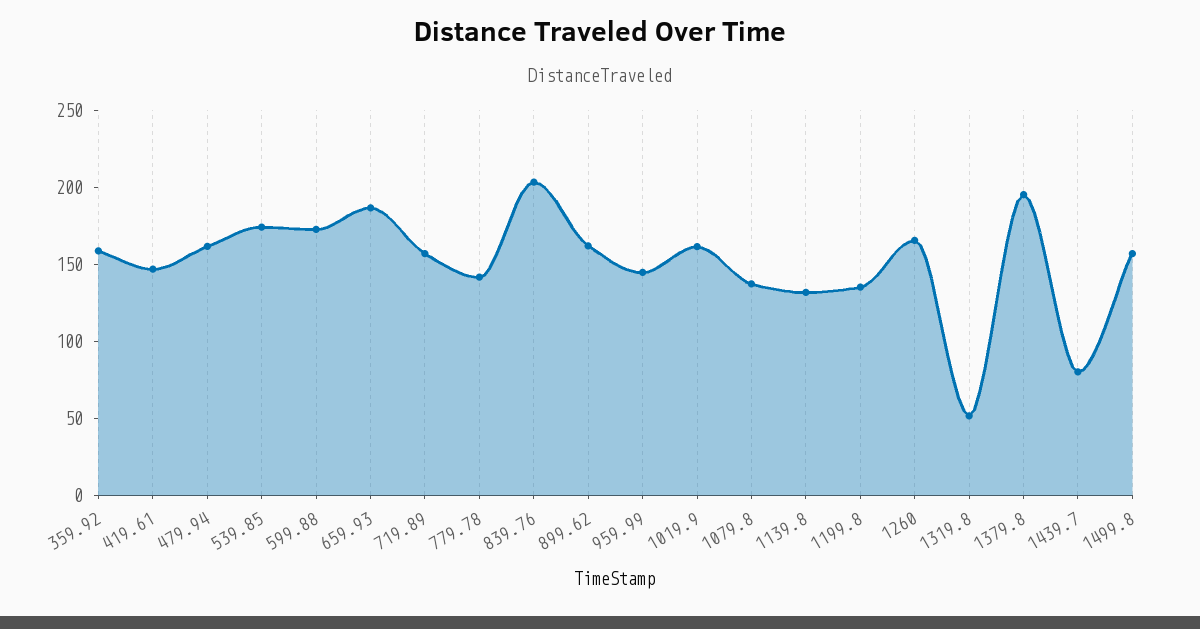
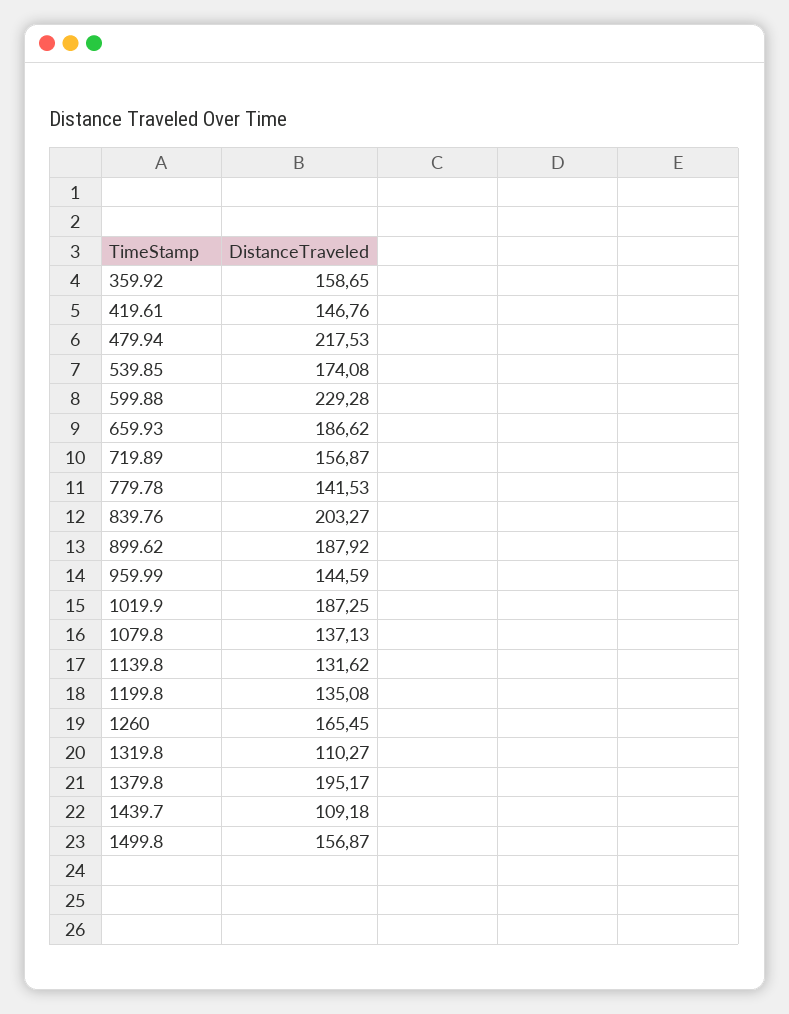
  {
    "359.92": 158.65,
    "419.61": 146.76,
-   "479.94": 160,
+   "479.94": 217.53,
    "539.85": 174.08,
-   "599.88": 170,
+   "599.88": 229.28,
    "659.93": 186.62,
    "719.89": 156.87,
    "779.78": 141.53,
    "839.76": 203.27,
-   "899.62": 160,
+   "899.62": 187.92,
    "959.99": 144.59,
-   "1019.9": 160,
+   "1019.9": 187.25,
    "1079.8": 137.13,
    "1139.8": 131.62,
    "1199.8": 135.08,
    "1260": 165.45,
-   "1319.8": 50,
+   "1319.8": 110.27,
    "1379.8": 195.17,
-   "1439.7": 80,
+   "1439.7": 109.18,
    "1499.8": 156.87
  }

